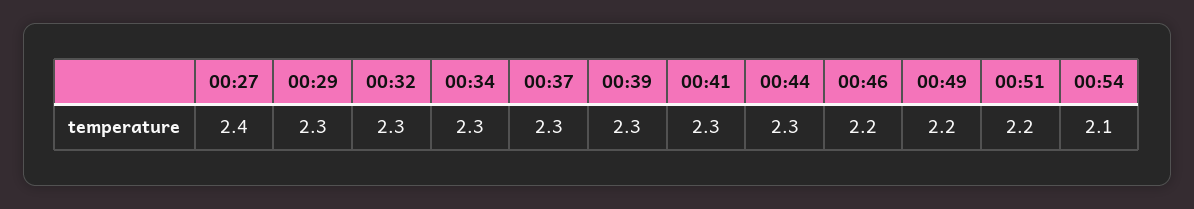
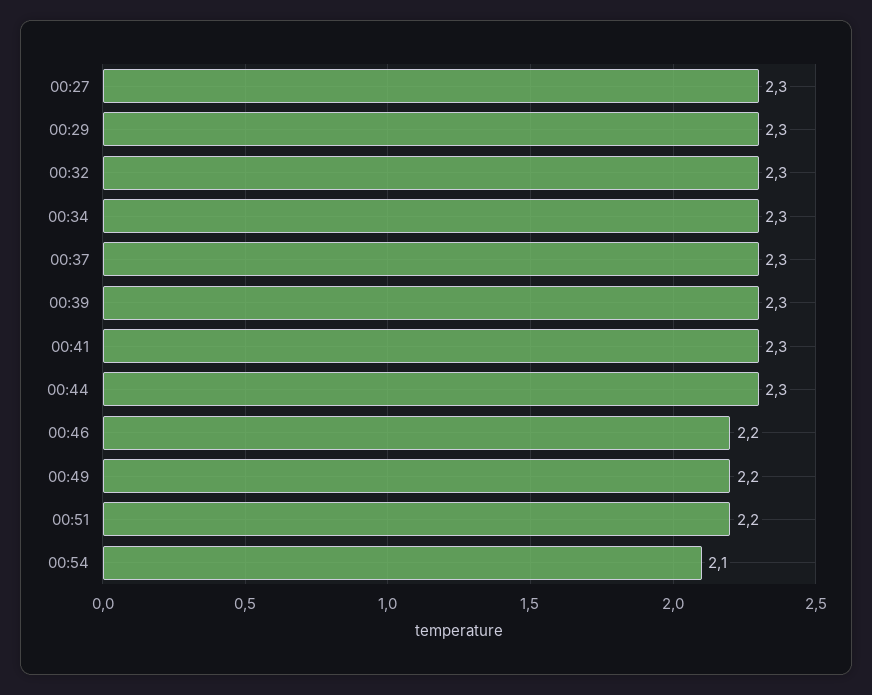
  {
-   "00:27": 2.4,
+   "00:27": 2.3,
    "00:29": 2.3,
    "00:32": 2.3,
    "00:34": 2.3,
    "00:37": 2.3,
    "00:39": 2.3,
    "00:41": 2.3,
    "00:44": 2.3,
    "00:46": 2.2,
    "00:49": 2.2,
    "00:51": 2.2,
    "00:54": 2.1
  }

